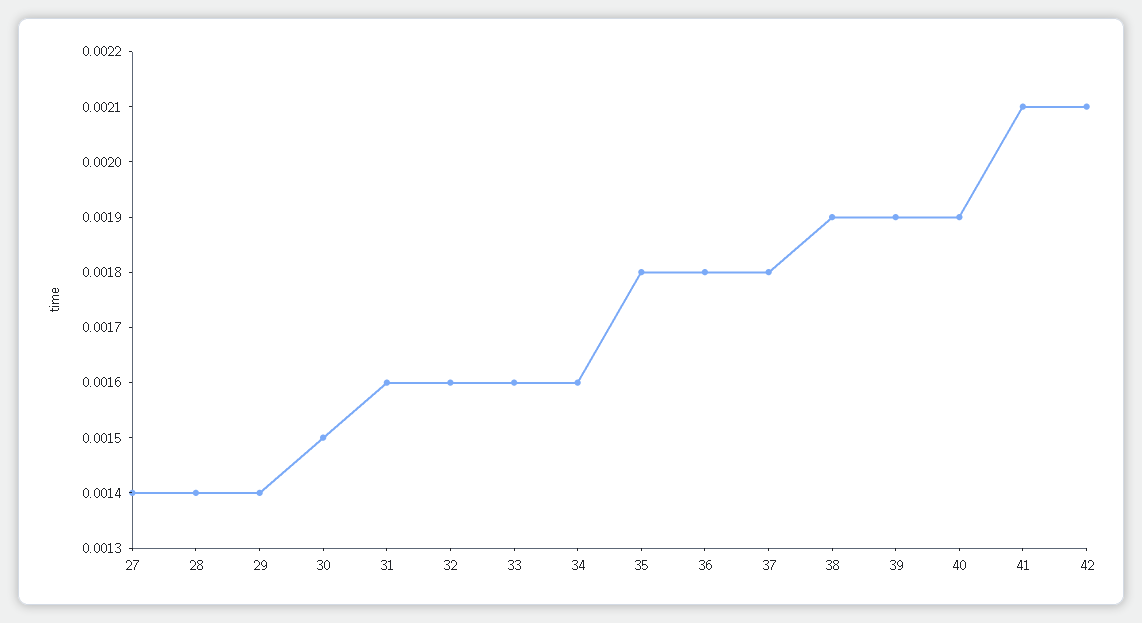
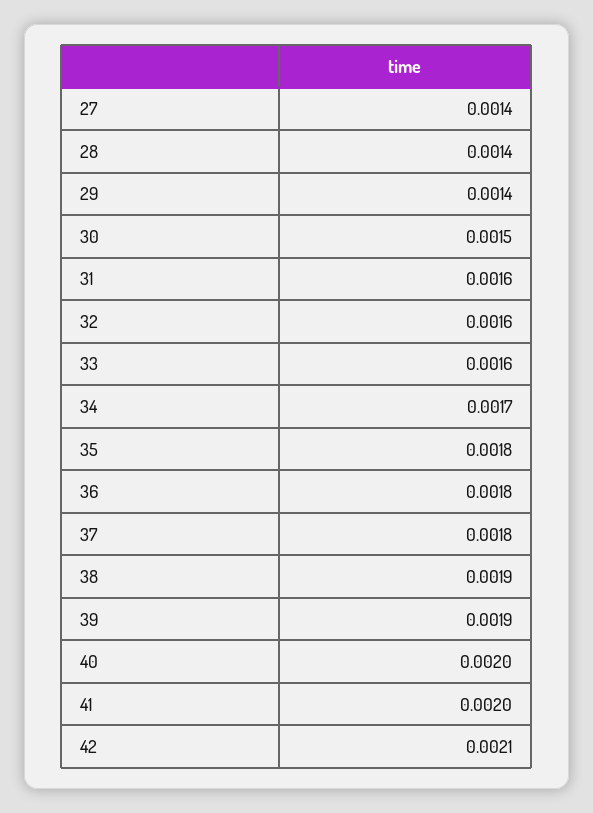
  {
    "27": 0.0014,
    "28": 0.0014,
    "29": 0.0014,
    "30": 0.0015,
    "31": 0.0016,
    "32": 0.0016,
    "33": 0.0016,
-   "34": 0.0016,
+   "34": 0.0017,
    "35": 0.0018,
    "36": 0.0018,
    "37": 0.0018,
    "38": 0.0019,
    "39": 0.0019,
-   "40": 0.0019,
+   "40": 0.002,
-   "41": 0.0021,
+   "41": 0.002,
    "42": 0.0021
  }

